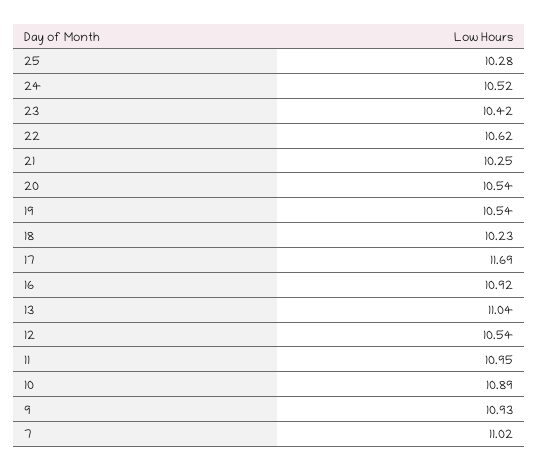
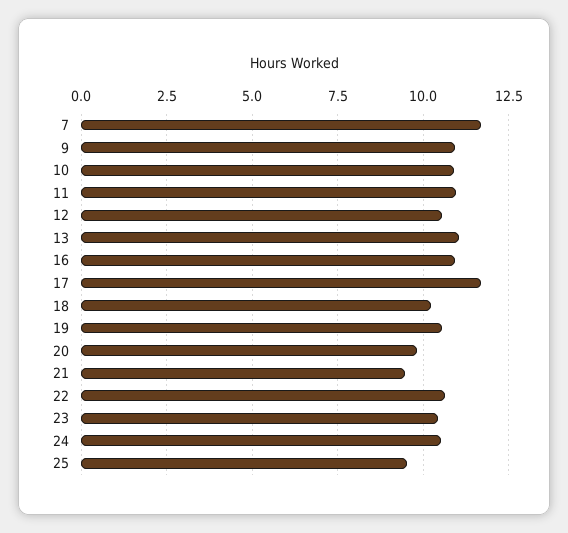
  {
-   "25": 10.28,
+   "25": 9.5,
    "24": 10.52,
    "23": 10.42,
    "22": 10.62,
-   "21": 10.25,
+   "21": 9.5,
-   "20": 10.54,
+   "20": 9.75,
    "19": 10.54,
    "18": 10.23,
    "17": 11.69,
    "16": 10.92,
    "13": 11.04,
    "12": 10.54,
    "11": 10.95,
    "10": 10.89,
    "9": 10.93,
-   "7": 11.02
+   "7": 11.75
  }

